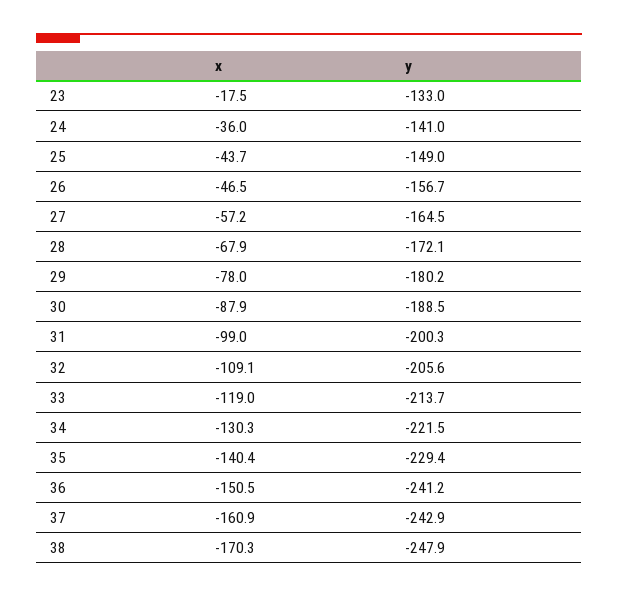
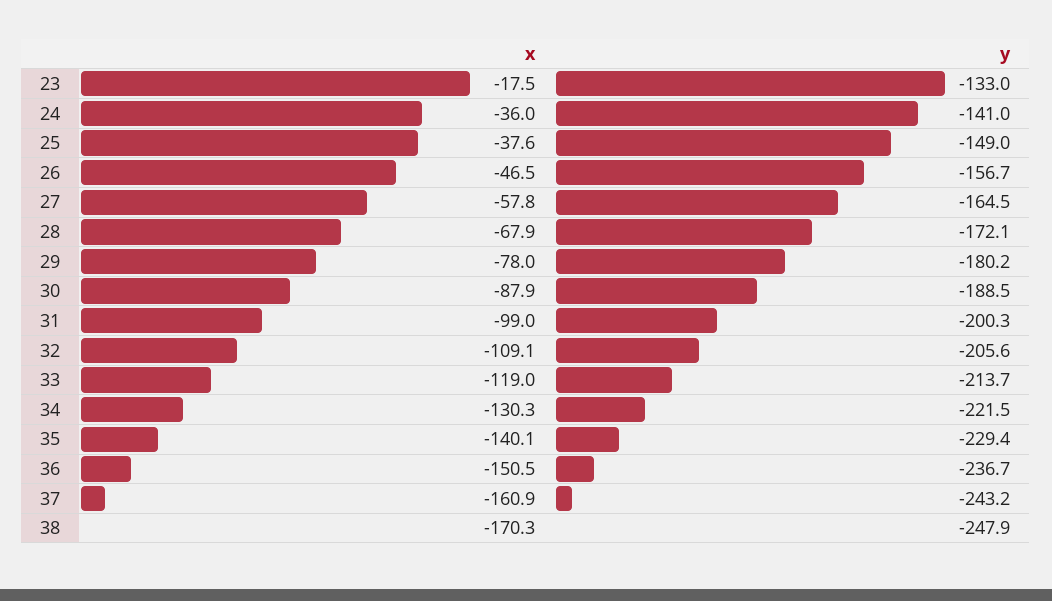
  {
    "x": {
      "23": -17.5,
      "24": -36,
-     "25": -43.7,
+     "25": -37.6,
      "26": -46.5,
-     "27": -57.2,
+     "27": -57.8,
      "28": -67.9,
      "29": -78,
      "30": -87.9,
      "31": -99,
      "32": -109.1,
      "33": -119,
      "34": -130.3,
-     "35": -140.4,
+     "35": -140.1,
      "36": -150.5,
      "37": -160.9,
      "38": -170.3
    },
    "y": {
      "23": -133,
      "24": -141,
      "25": -149,
      "26": -156.7,
      "27": -164.5,
      "28": -172.1,
      "29": -180.2,
      "30": -188.5,
      "31": -200.3,
      "32": -205.6,
      "33": -213.7,
      "34": -221.5,
      "35": -229.4,
-     "36": -241.2,
+     "36": -236.7,
-     "37": -242.9,
+     "37": -243.2,
      "38": -247.9
    }
  }

